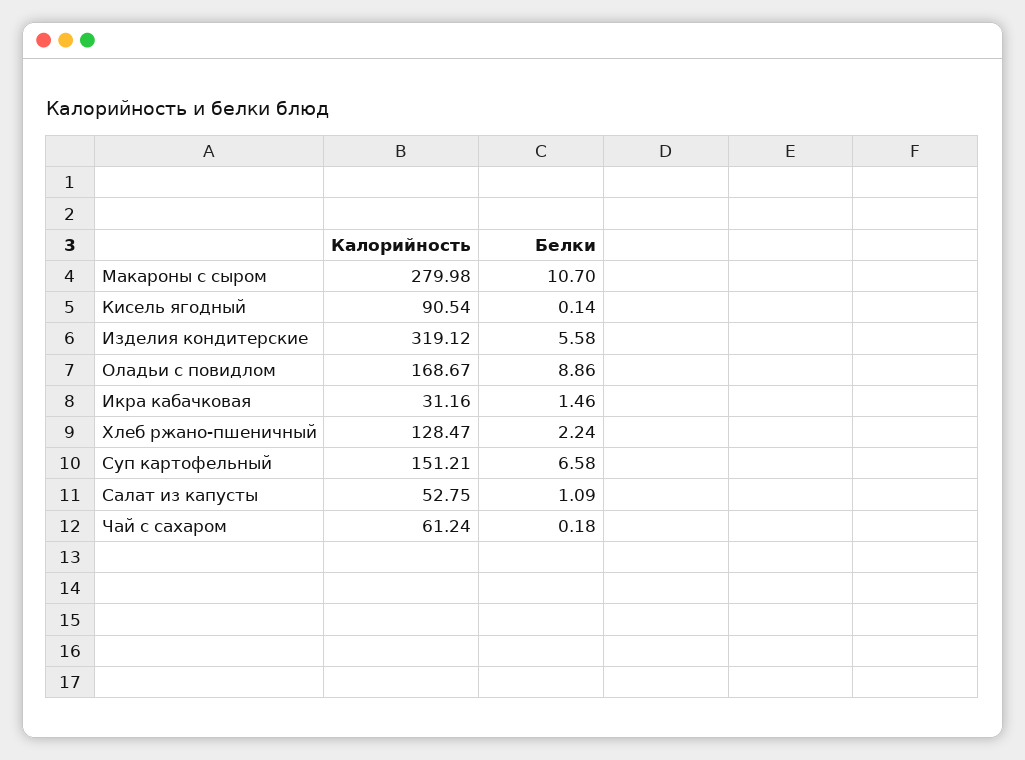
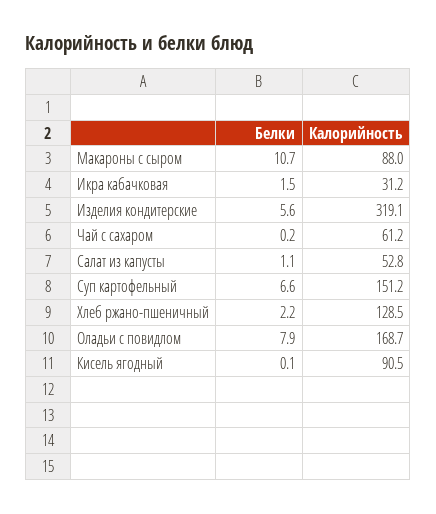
  {
    "Калорийность": {
-     "Макароны с сыром": 279.98,
+     "Макароны с сыром": 88,
      "Кисель ягодный": 90.54,
      "Изделия кондитерские": 319.12,
      "Оладьи с повидлом": 168.67,
      "Икра кабачковая": 31.16,
      "Хлеб ржано-пшеничный": 128.47,
      "Суп картофельный": 151.21,
      "Салат из капусты": 52.75,
      "Чай с сахаром": 61.24
    },
    "Белки": {
      "Макароны с сыром": 10.7,
      "Кисель ягодный": 0.14,
      "Изделия кондитерские": 5.58,
-     "Оладьи с повидлом": 8.86,
+     "Оладьи с повидлом": 7.9,
      "Икра кабачковая": 1.46,
      "Хлеб ржано-пшеничный": 2.24,
      "Суп картофельный": 6.58,
      "Салат из капусты": 1.09,
      "Чай с сахаром": 0.18
    }
  }

